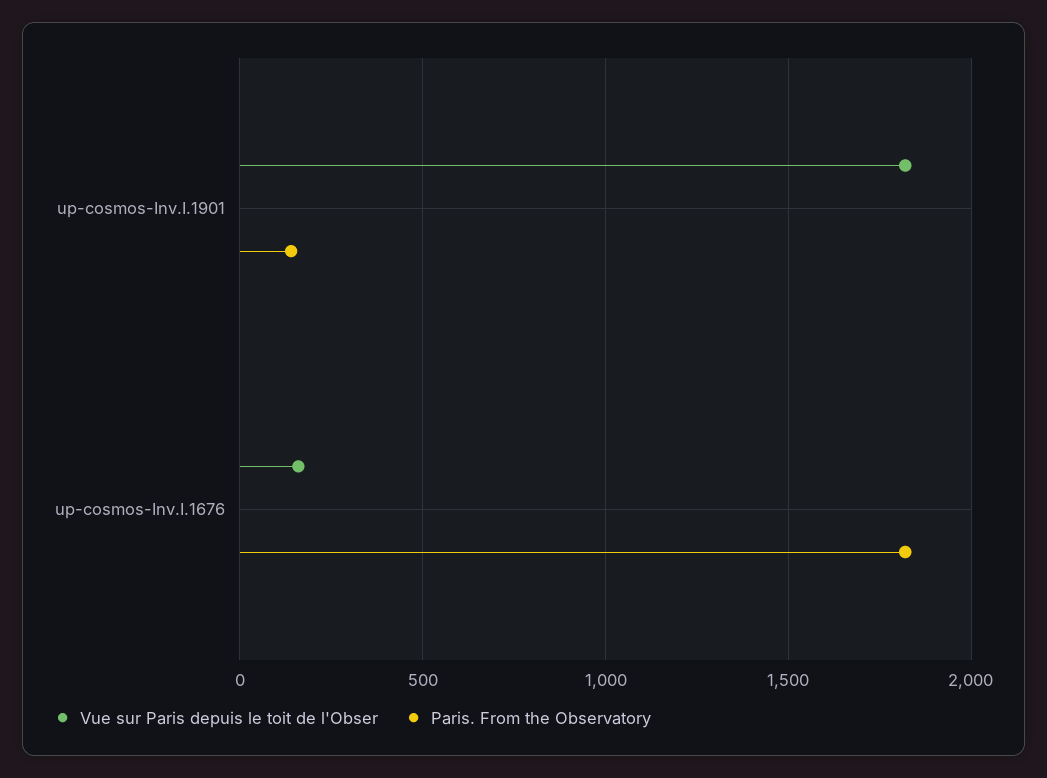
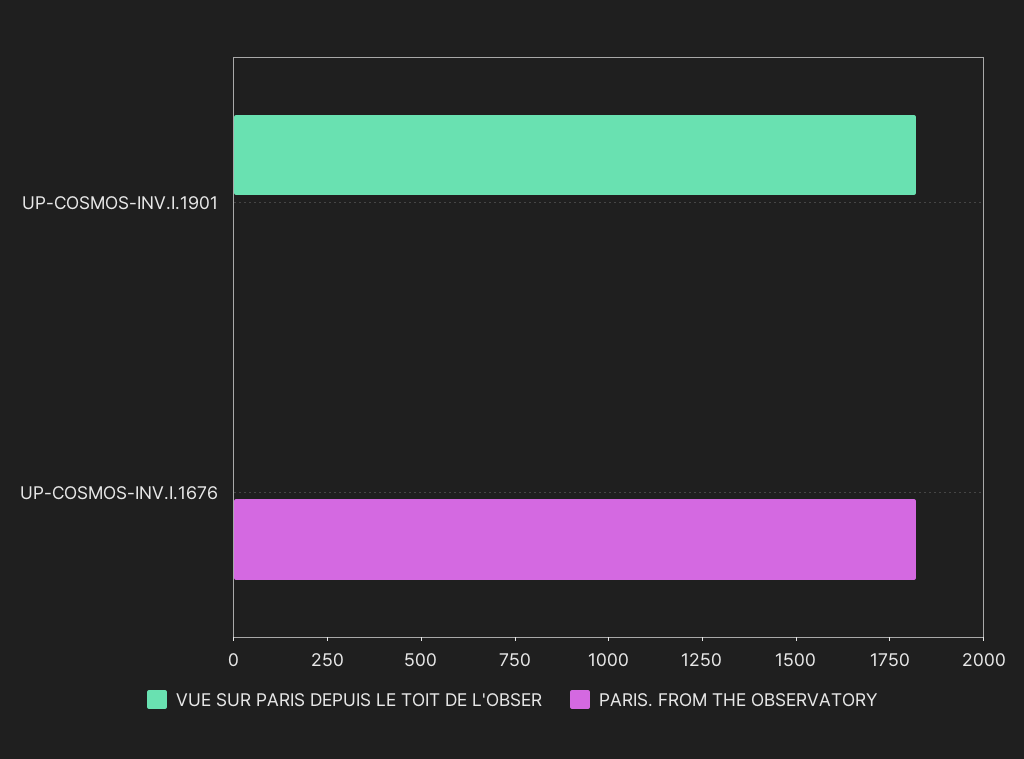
  {
    "Vue sur Paris depuis le toit de l'Obser": {
      "up-cosmos-Inv.I.1901": 1800,
-     "up-cosmos-Inv.I.1676": 150
+     "up-cosmos-Inv.I.1676": 0
    },
    "Paris. From the Observatory": {
-     "up-cosmos-Inv.I.1901": 150,
+     "up-cosmos-Inv.I.1901": 0,
      "up-cosmos-Inv.I.1676": 1800
    }
  }

